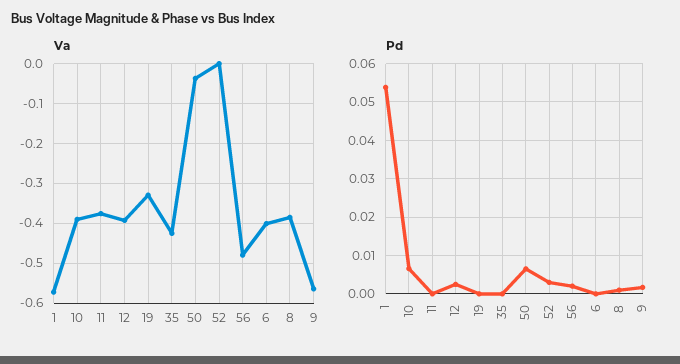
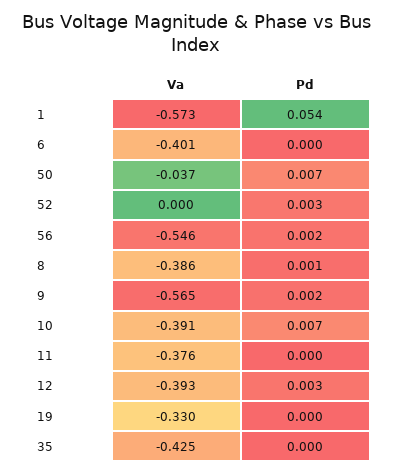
  {
    "Va": {
      "1": -0.573,
      "10": -0.391,
      "11": -0.376,
      "12": -0.393,
      "19": -0.33,
      "35": -0.425,
      "50": -0.037,
      "52": 0,
-     "56": -0.48,
+     "56": -0.546,
      "6": -0.401,
      "8": -0.386,
      "9": -0.565
    },
    "Pd": {
      "1": 0.054,
      "10": 0.007,
      "11": 0,
      "12": 0.003,
      "19": 0,
      "35": 0,
      "50": 0.007,
      "52": 0.003,
      "56": 0.002,
      "6": 0,
      "8": 0.001,
      "9": 0.002
    }
  }

